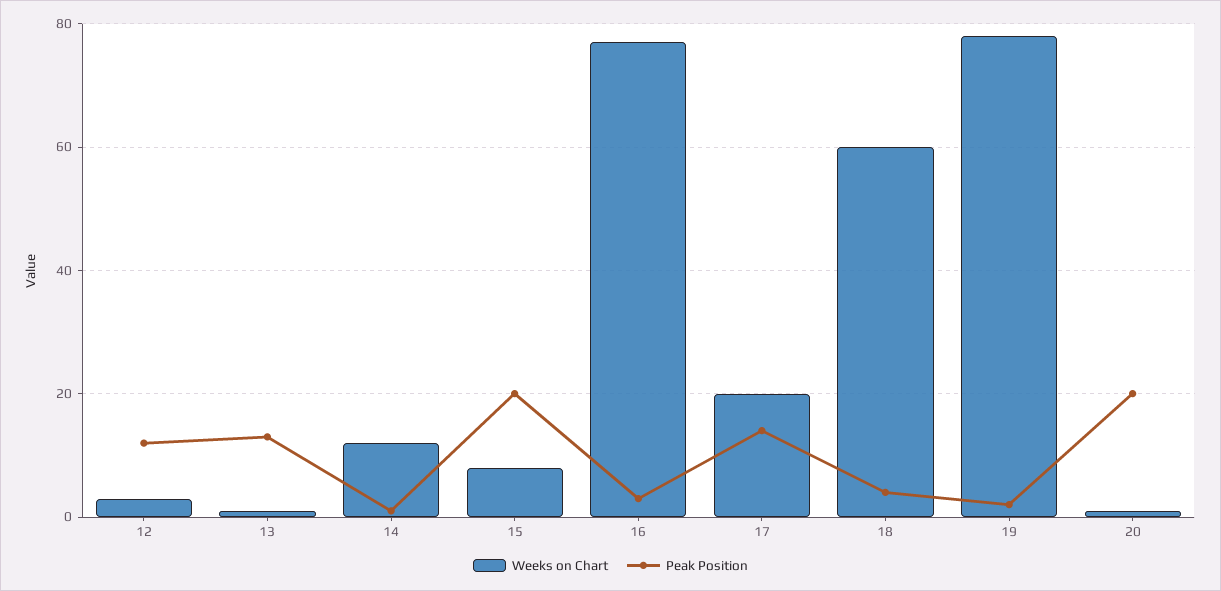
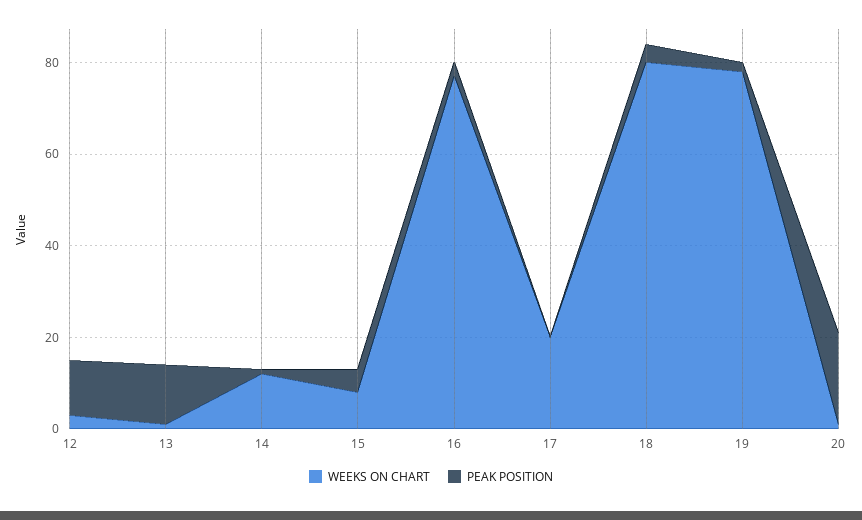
  {
    "Weeks on Chart": {
      "12": 5,
      "13": 0,
      "14": 10,
      "15": 10,
      "16": 75,
      "17": 20,
-     "18": 60,
+     "18": 80,
      "19": 80,
      "20": 0
    },
    "Peak Position": {
      "12": 10,
      "13": 15,
      "14": 0,
-     "15": 20,
+     "15": 5,
      "16": 5,
-     "17": 15,
+     "17": 0,
      "18": 5,
      "19": 0,
      "20": 20
    }
  }

